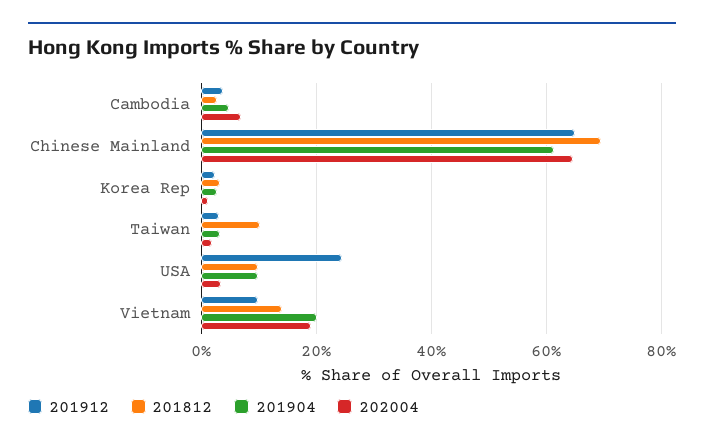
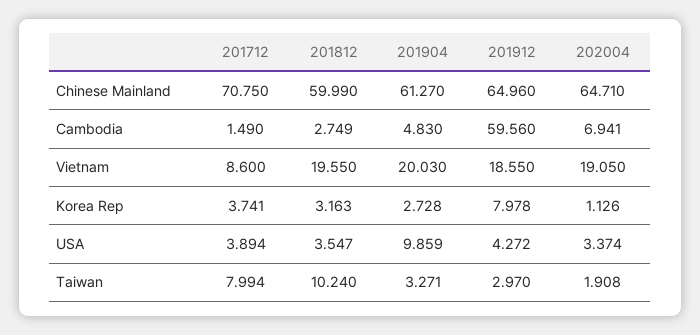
  {
    "201912": {
-     "Cambodia": 4,
+     "Cambodia": 59.56,
      "Chinese Mainland": 64.96,
-     "Korea Rep": 2,
+     "Korea Rep": 7.978,
      "Taiwan": 2.97,
-     "USA": 24,
+     "USA": 4.272,
-     "Vietnam": 10
+     "Vietnam": 18.55
    },
    "201812": {
      "Cambodia": 2.749,
-     "Chinese Mainland": 70,
+     "Chinese Mainland": 59.99,
      "Korea Rep": 3.163,
      "Taiwan": 10.24,
-     "USA": 10,
+     "USA": 3.547,
-     "Vietnam": 14
+     "Vietnam": 19.55
    },
    "201904": {
      "Cambodia": 4.83,
      "Chinese Mainland": 61.27,
      "Korea Rep": 2.728,
      "Taiwan": 3.271,
      "USA": 9.859,
      "Vietnam": 20.03
    },
    "202004": {
      "Cambodia": 6.941,
      "Chinese Mainland": 64.71,
      "Korea Rep": 1.126,
      "Taiwan": 1.908,
      "USA": 3.374,
      "Vietnam": 19.05
-   }
+   },
+   "201712": {
+     "Chinese Mainland": 70.75,
+     "Cambodia": 1.49,
+     "Vietnam": 8.6,
+     "Korea Rep": 3.741,
+     "USA": 3.894,
+     "Taiwan": 7.994
+   }
  }

